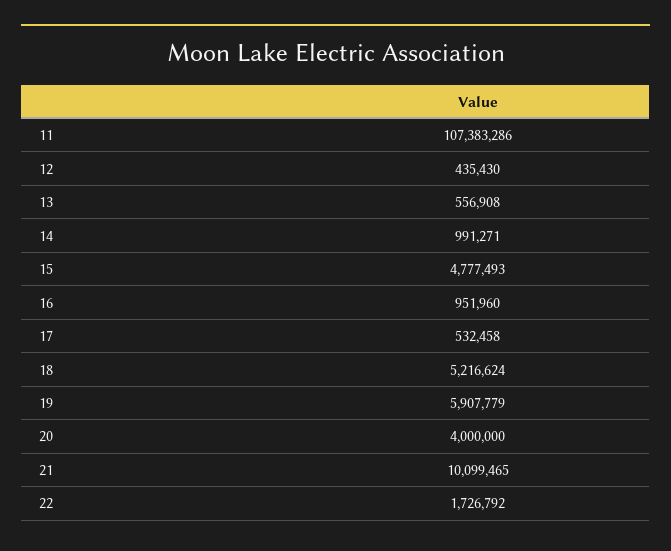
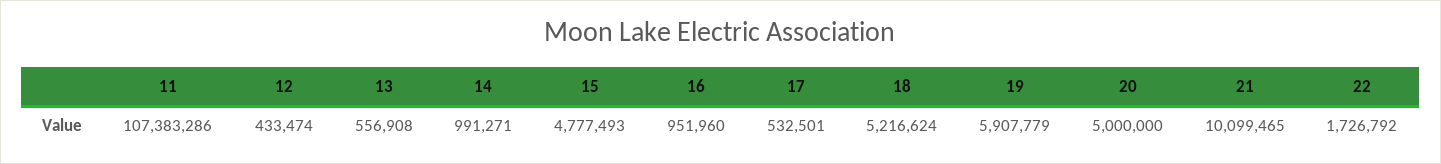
  {
    "11": 107383286,
-   "12": 435430,
+   "12": 433474,
    "13": 556908,
    "14": 991271,
    "15": 4777493,
    "16": 951960,
-   "17": 532458,
+   "17": 532501,
    "18": 5216624,
    "19": 5907779,
-   "20": 4000000,
+   "20": 5000000,
    "21": 10099465,
    "22": 1726792
  }

